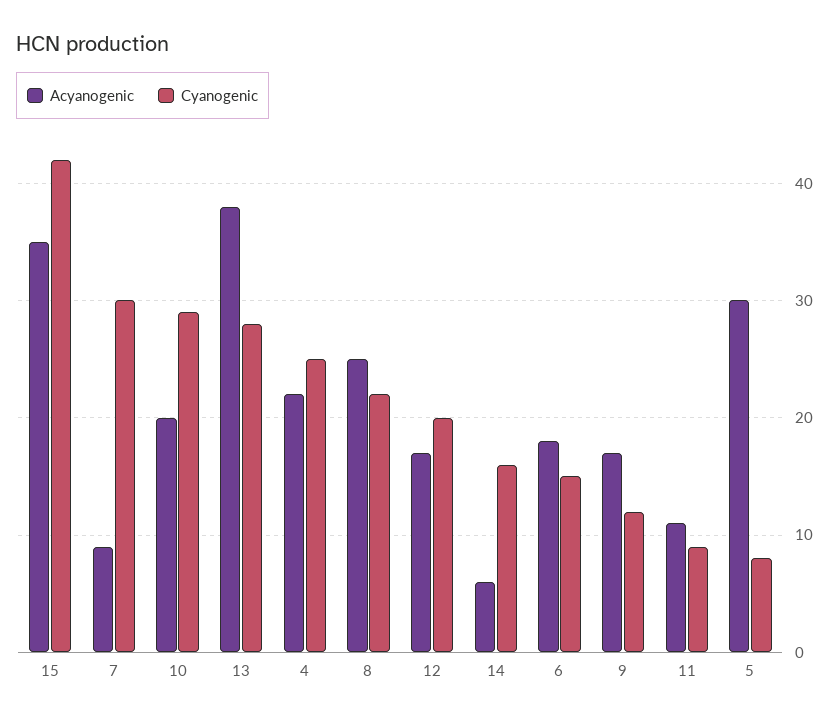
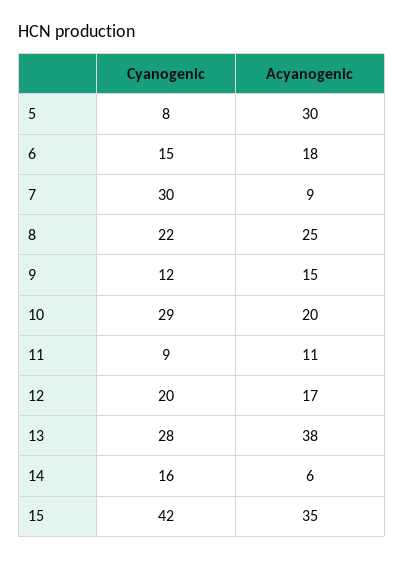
  {
    "Acyanogenic": {
      "15": 35,
      "7": 9,
      "10": 20,
      "13": 38,
-     "4": 22,
      "8": 25,
      "12": 17,
      "14": 6,
      "6": 18,
-     "9": 17,
+     "9": 15,
      "11": 11,
      "5": 30
    },
    "Cyanogenic": {
      "15": 42,
      "7": 30,
      "10": 29,
      "13": 28,
-     "4": 25,
      "8": 22,
      "12": 20,
      "14": 16,
      "6": 15,
      "9": 12,
      "11": 9,
      "5": 8
    }
  }

